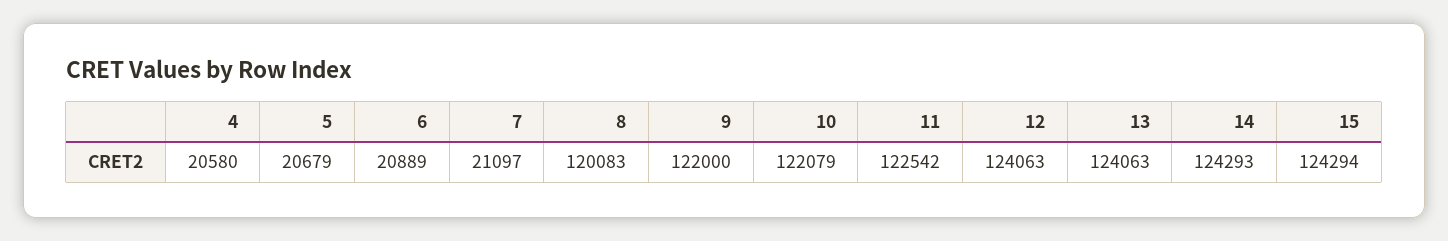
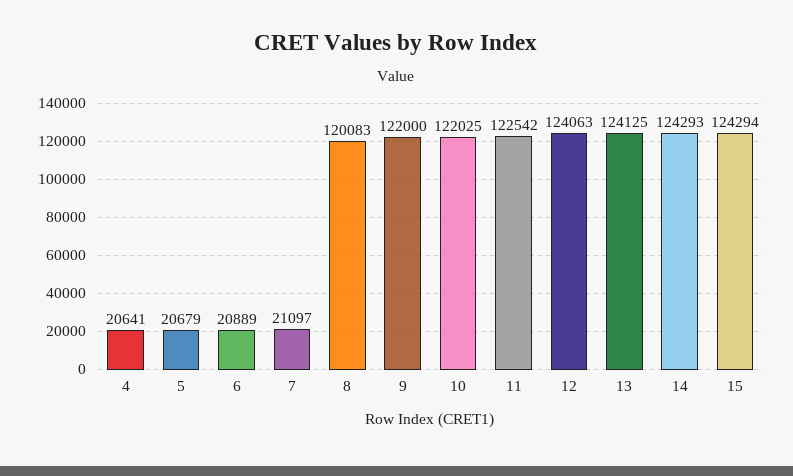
  {
-   "4": 20580,
+   "4": 20641,
    "5": 20679,
    "6": 20889,
    "7": 21097,
    "8": 120083,
    "9": 122000,
-   "10": 122079,
+   "10": 122025,
    "11": 122542,
    "12": 124063,
-   "13": 124063,
+   "13": 124125,
    "14": 124293,
    "15": 124294
  }

